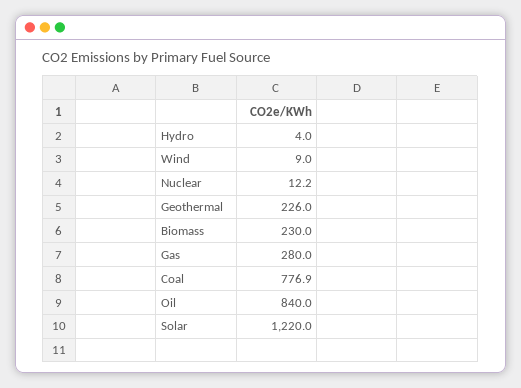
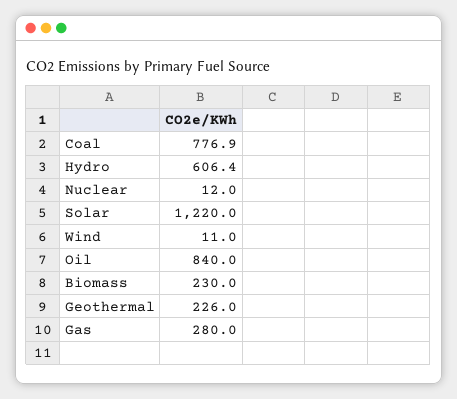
  {
-   "Hydro": 4,
+   "Hydro": 606.4,
-   "Wind": 9,
+   "Wind": 11,
-   "Nuclear": 12.2,
+   "Nuclear": 12,
    "Geothermal": 226,
    "Biomass": 230,
    "Gas": 280,
    "Coal": 776.9,
    "Oil": 840,
    "Solar": 1220
  }

